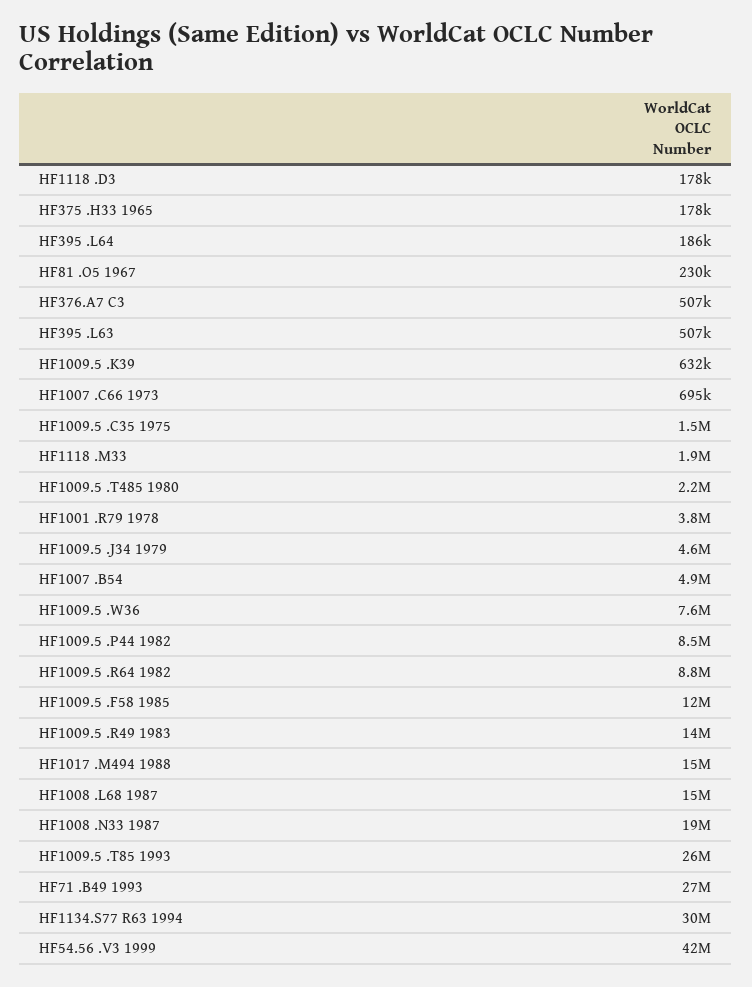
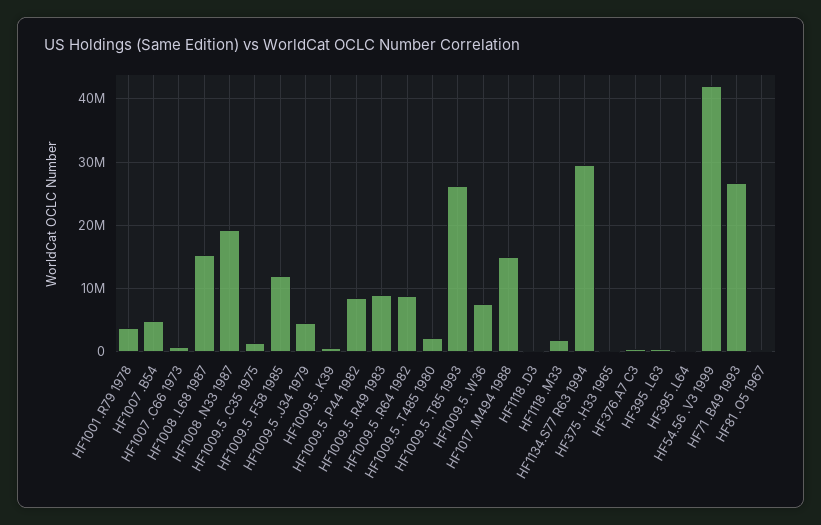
  {
    "HF1118 .D3": 178000,
    "HF375 .H33 1965": 178000,
    "HF395 .L64": 186000,
    "HF81 .O5 1967": 230000,
    "HF376.A7 C3": 507000,
    "HF395 .L63": 507000,
    "HF1009.5 .K39": 632000,
    "HF1007 .C66 1973": 695000,
    "HF1009.5 .C35 1975": 1500000,
    "HF1118 .M33": 1900000,
    "HF1009.5 .T485 1980": 2200000,
    "HF1001 .R79 1978": 3800000,
    "HF1009.5 .J34 1979": 4600000,
    "HF1007 .B54": 4900000,
    "HF1009.5 .W36": 7600000,
    "HF1009.5 .P44 1982": 8500000,
    "HF1009.5 .R64 1982": 8800000,
    "HF1009.5 .F58 1985": 12000000,
-   "HF1009.5 .R49 1983": 14000000,
+   "HF1009.5 .R49 1983": 9000000,
    "HF1017 .M494 1988": 15000000,
    "HF1008 .L68 1987": 15000000,
    "HF1008 .N33 1987": 19000000,
    "HF1009.5 .T85 1993": 26000000,
    "HF71 .B49 1993": 27000000,
    "HF1134.S77 R63 1994": 30000000,
    "HF54.56 .V3 1999": 42000000
  }

